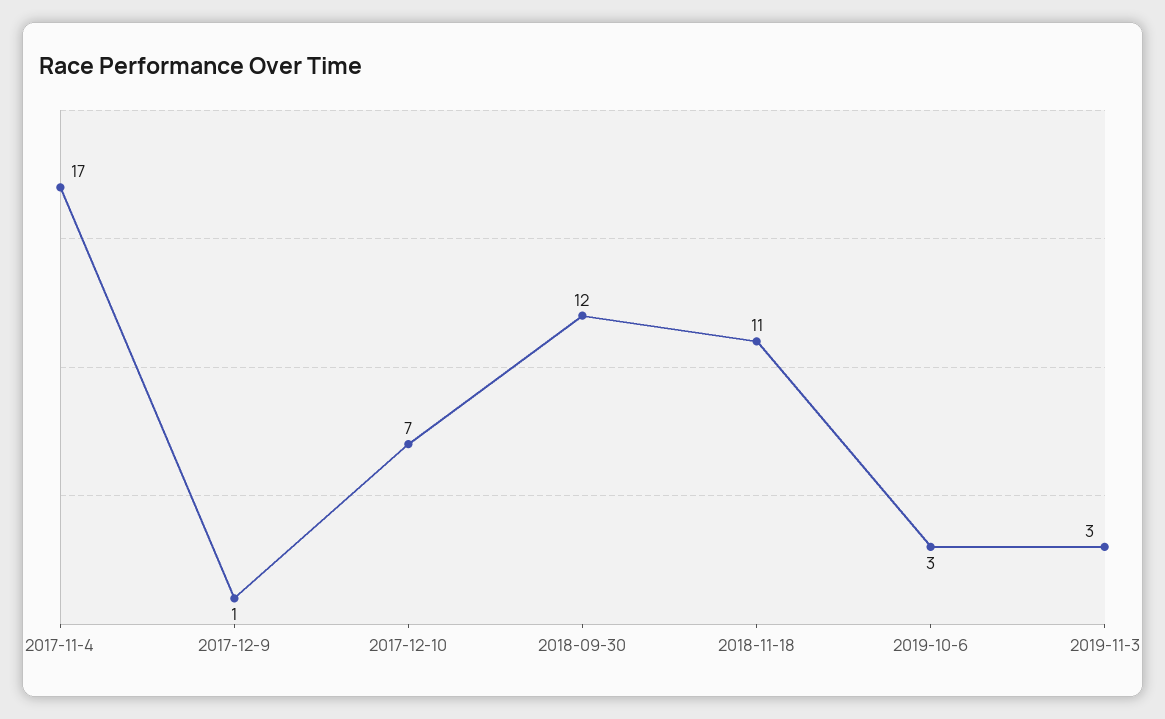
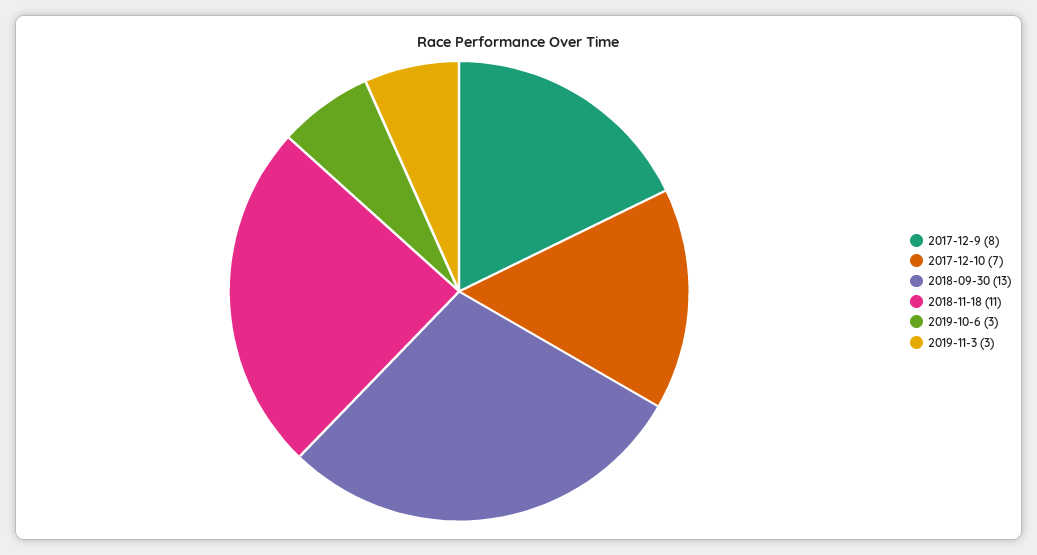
  {
-   "2017-11-4": 17,
-   "2017-12-9": 1,
+   "2017-12-9": 8,
    "2017-12-10": 7,
-   "2018-09-30": 12,
+   "2018-09-30": 13,
    "2018-11-18": 11,
    "2019-10-6": 3,
    "2019-11-3": 3
  }

